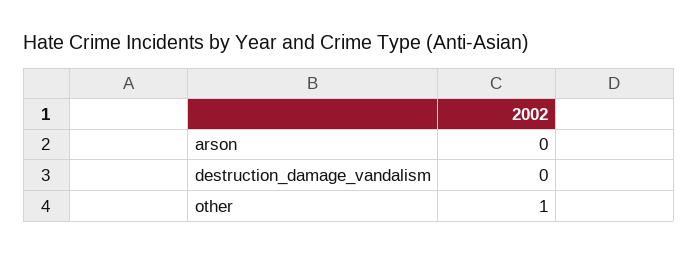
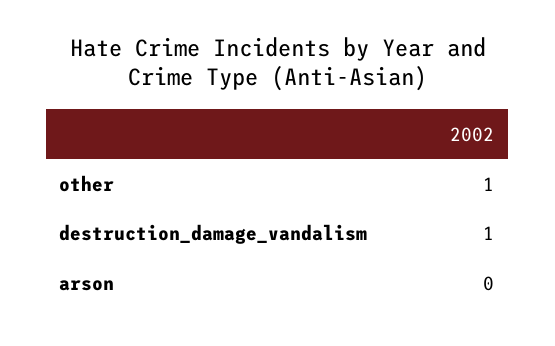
  {
    "arson": 0,
-   "destruction_damage_vandalism": 0,
+   "destruction_damage_vandalism": 1,
    "other": 1
  }

